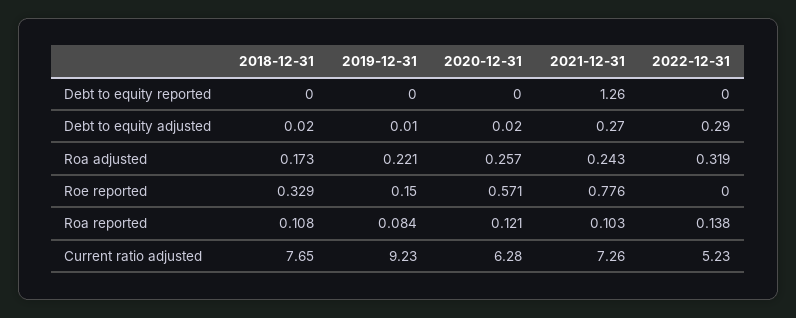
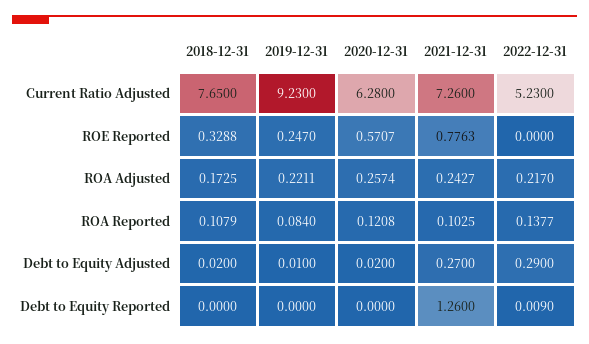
  {
    "2018-12-31": {
      "Debt to equity reported": 0,
      "Debt to equity adjusted": 0.02,
      "Roa adjusted": 0.1725,
      "Roe reported": 0.3288,
      "Roa reported": 0.1079,
      "Current ratio adjusted": 7.65
    },
    "2019-12-31": {
      "Debt to equity reported": 0,
      "Debt to equity adjusted": 0.01,
      "Roa adjusted": 0.2211,
-     "Roe reported": 0.15,
+     "Roe reported": 0.247,
      "Roa reported": 0.084,
      "Current ratio adjusted": 9.23
    },
    "2020-12-31": {
      "Debt to equity reported": 0,
      "Debt to equity adjusted": 0.02,
      "Roa adjusted": 0.2574,
      "Roe reported": 0.5707,
      "Roa reported": 0.1208,
      "Current ratio adjusted": 6.28
    },
    "2021-12-31": {
      "Debt to equity reported": 1.26,
      "Debt to equity adjusted": 0.27,
      "Roa adjusted": 0.2427,
      "Roe reported": 0.7763,
      "Roa reported": 0.1025,
      "Current ratio adjusted": 7.26
    },
    "2022-12-31": {
-     "Debt to equity reported": 0,
+     "Debt to equity reported": 0.009,
      "Debt to equity adjusted": 0.29,
-     "Roa adjusted": 0.319,
+     "Roa adjusted": 0.217,
      "Roe reported": 0,
      "Roa reported": 0.1377,
      "Current ratio adjusted": 5.23
    }
  }

